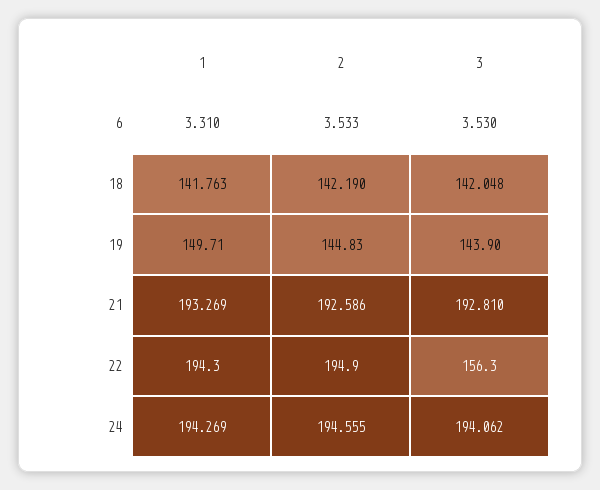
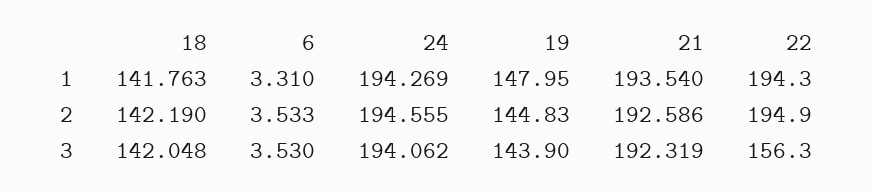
  {
    "1": {
      "6": 3.31,
      "18": 141.763,
-     "19": 149.71,
+     "19": 147.95,
-     "21": 193.269,
+     "21": 193.54,
      "22": 194.3,
      "24": 194.269
    },
    "2": {
      "6": 3.533,
      "18": 142.19,
      "19": 144.83,
      "21": 192.586,
      "22": 194.9,
      "24": 194.555
    },
    "3": {
      "6": 3.53,
      "18": 142.048,
      "19": 143.9,
-     "21": 192.81,
+     "21": 192.319,
      "22": 156.3,
      "24": 194.062
    }
  }

